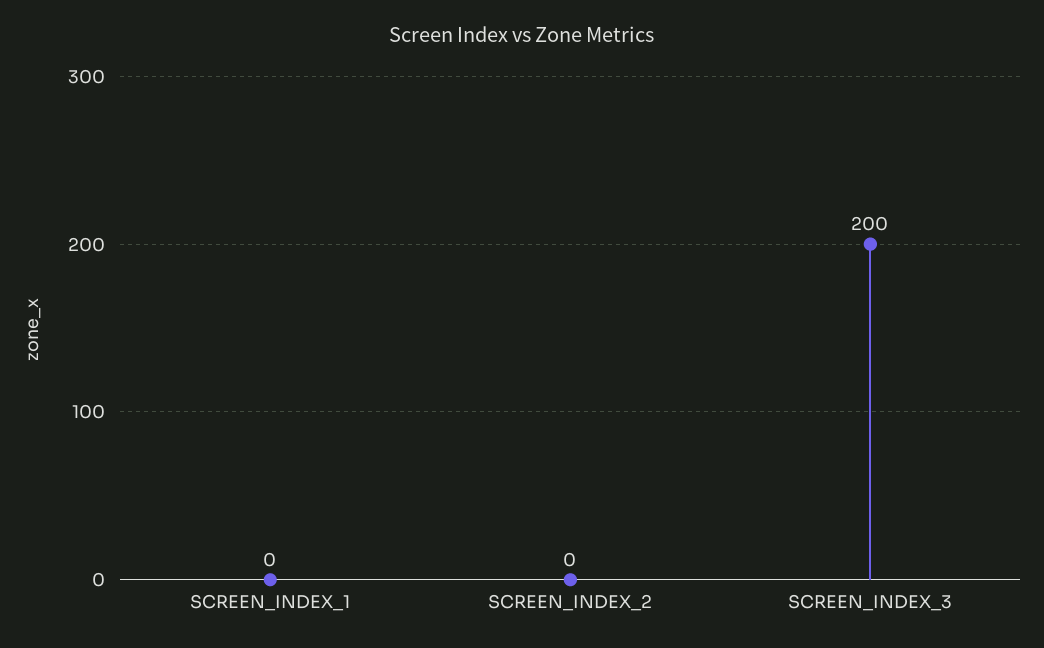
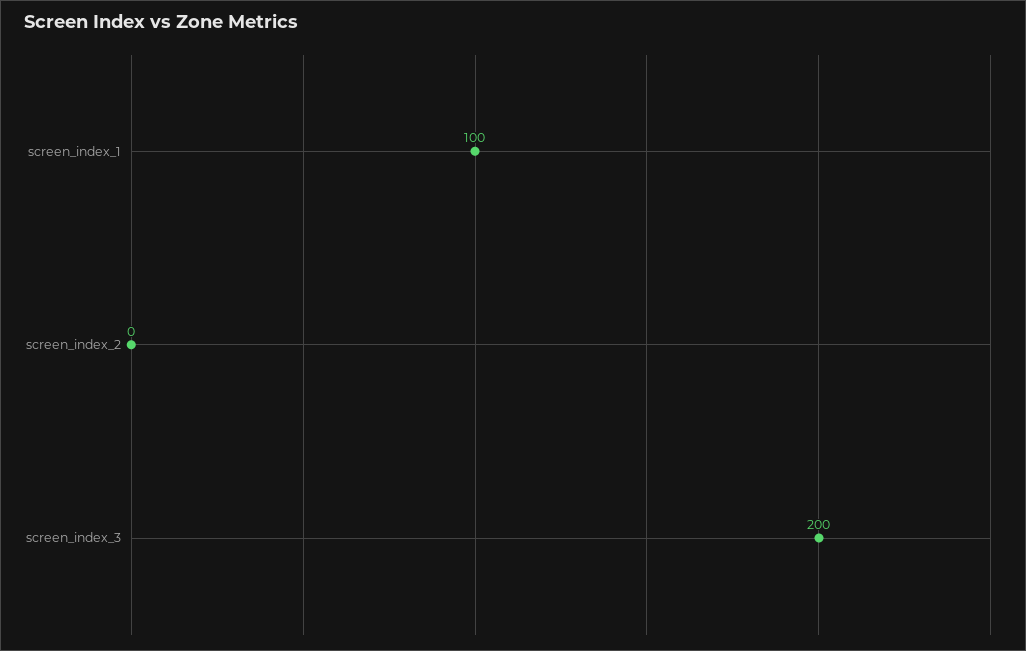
  {
-   "SCREEN_INDEX_1": 0,
+   "SCREEN_INDEX_1": 100,
    "SCREEN_INDEX_2": 0,
    "SCREEN_INDEX_3": 200
  }

